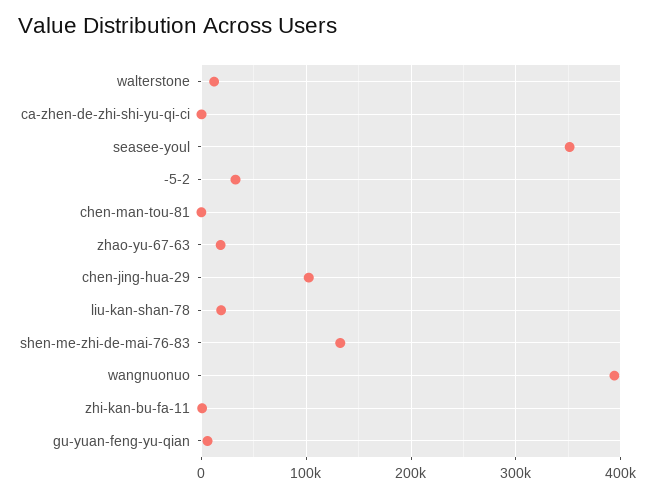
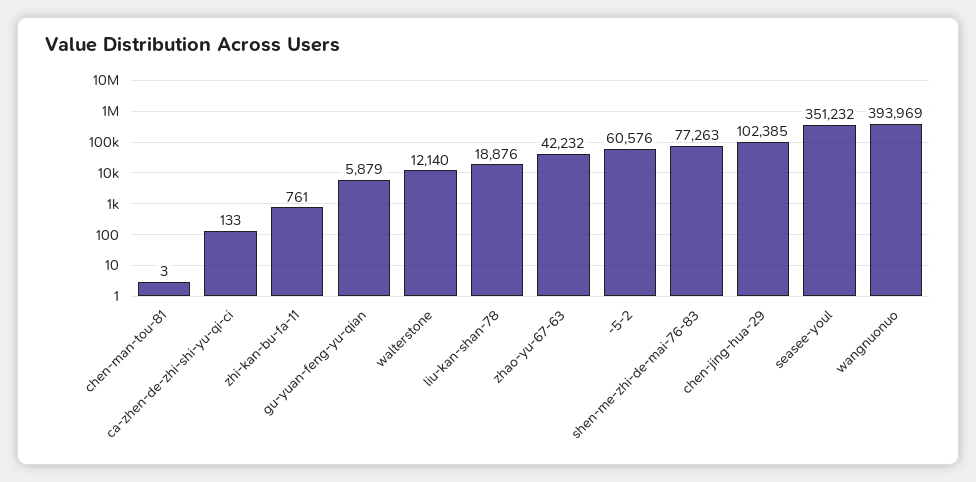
  {
    "walterstone": 12140,
    "ca-zhen-de-zhi-shi-yu-qi-ci": 133,
    "seasee-youl": 351232,
-   "-5-2": 30000,
+   "-5-2": 60576,
    "chen-man-tou-81": 3,
-   "zhao-yu-67-63": 20000,
+   "zhao-yu-67-63": 42232,
    "chen-jing-hua-29": 102385,
    "liu-kan-shan-78": 18876,
-   "shen-me-zhi-de-mai-76-83": 130000,
+   "shen-me-zhi-de-mai-76-83": 77263,
    "wangnuonuo": 393969,
    "zhi-kan-bu-fa-11": 761,
    "gu-yuan-feng-yu-qian": 5879
  }

